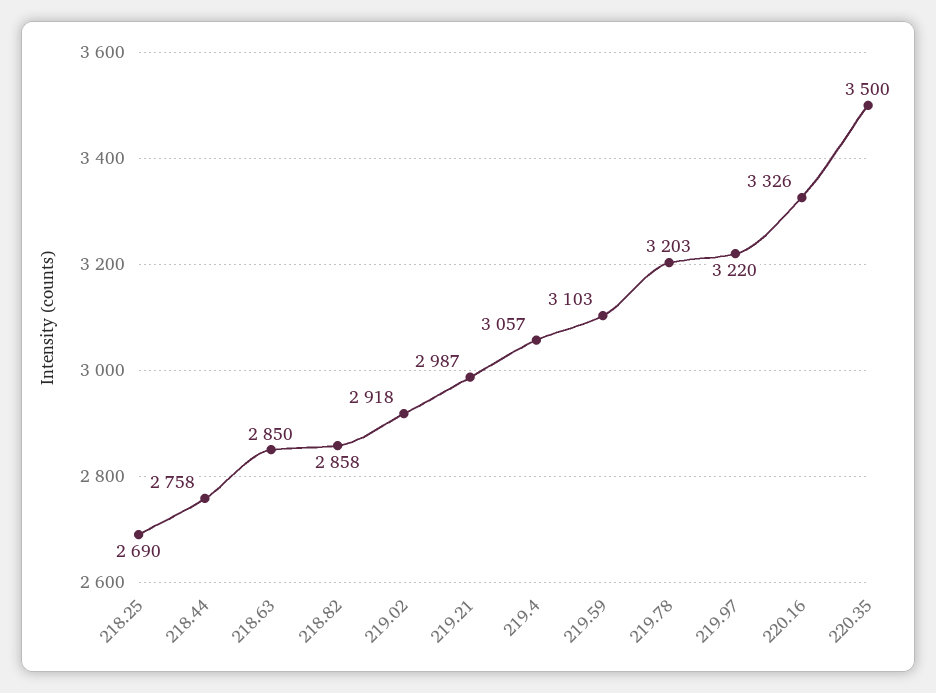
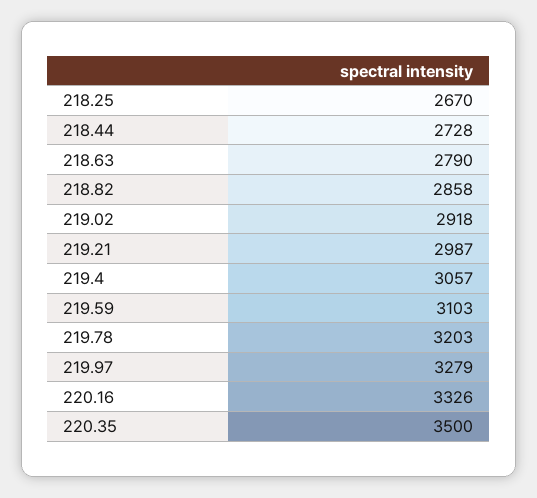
  {
-   "218.25": 2690,
+   "218.25": 2670,
-   "218.44": 2758,
+   "218.44": 2728,
-   "218.63": 2850,
+   "218.63": 2790,
    "218.82": 2858,
    "219.02": 2918,
    "219.21": 2987,
    "219.4": 3057,
    "219.59": 3103,
    "219.78": 3203,
-   "219.97": 3220,
+   "219.97": 3279,
    "220.16": 3326,
    "220.35": 3500
  }

